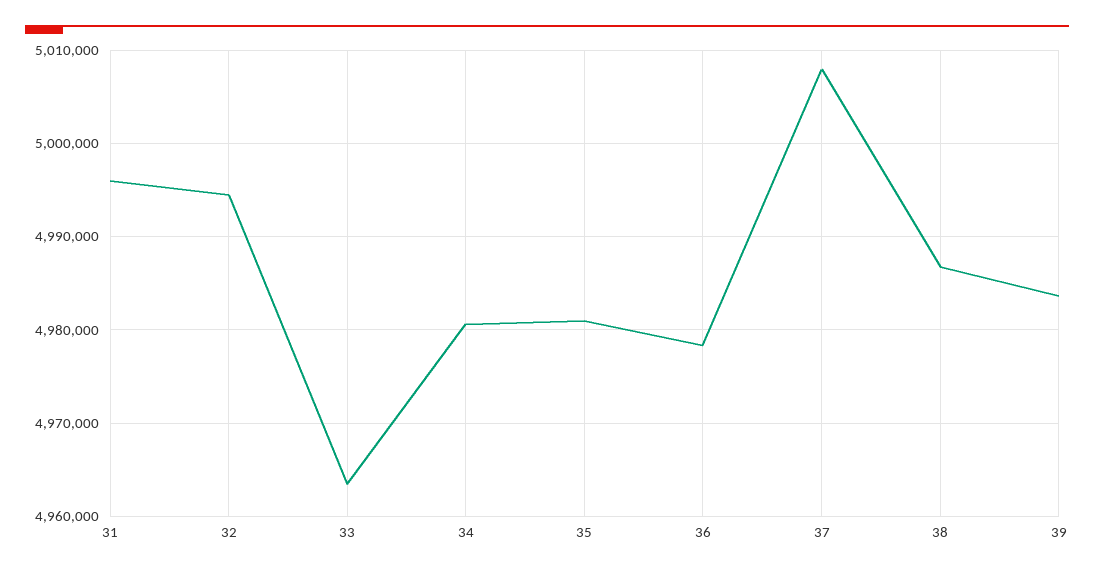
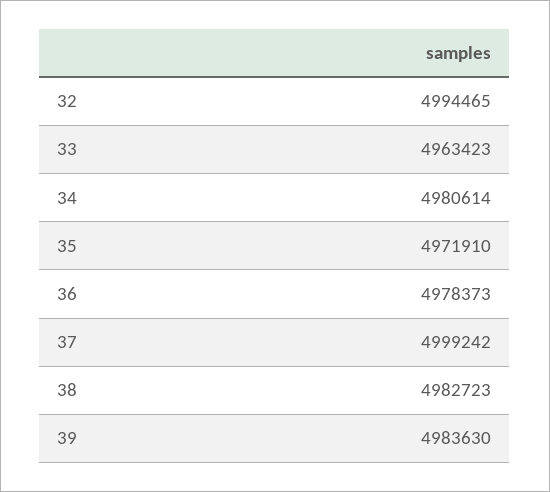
  {
-   "31": 4996000,
    "32": 4994465,
    "33": 4963423,
    "34": 4980614,
-   "35": 4981000,
+   "35": 4971910,
    "36": 4978373,
-   "37": 5008000,
+   "37": 4999242,
-   "38": 4987000,
+   "38": 4982723,
    "39": 4983630
  }

